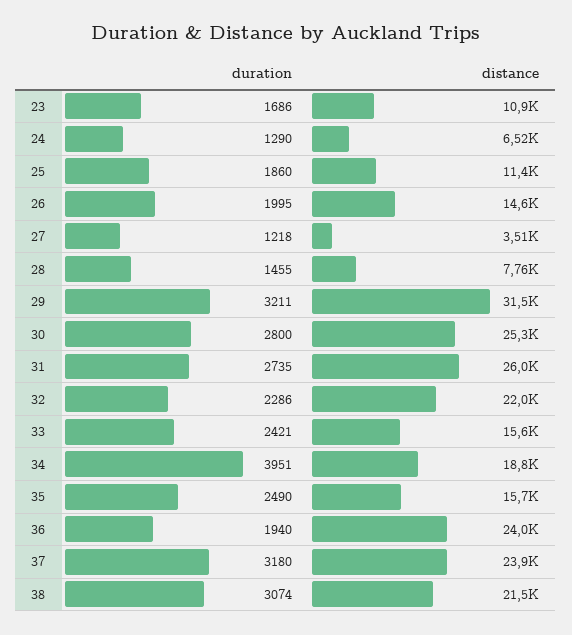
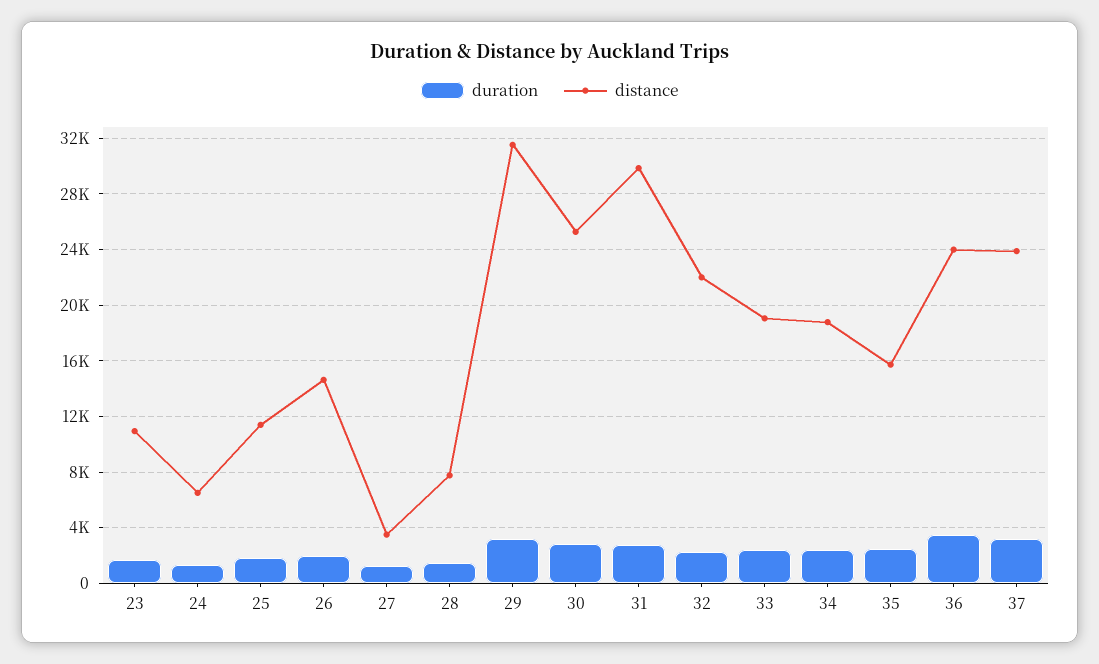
  {
    "duration": {
      "23": 1686,
      "24": 1290,
      "25": 1860,
      "26": 1995,
      "27": 1218,
      "28": 1455,
      "29": 3211,
      "30": 2800,
      "31": 2735,
      "32": 2286,
      "33": 2421,
-     "34": 3951,
+     "34": 2500,
      "35": 2490,
-     "36": 1940,
+     "36": 3500,
-     "37": 3180,
+     "37": 3180
-     "38": 3074
    },
    "distance": {
      "23": 10900,
      "24": 6520,
      "25": 11400,
      "26": 14600,
      "27": 3510,
      "28": 7760,
      "29": 31500,
      "30": 25300,
-     "31": 26000,
+     "31": 30000,
      "32": 22000,
-     "33": 15600,
+     "33": 19000,
      "34": 18800,
      "35": 15700,
      "36": 24000,
-     "37": 23900,
+     "37": 23900
-     "38": 21500
    }
  }

